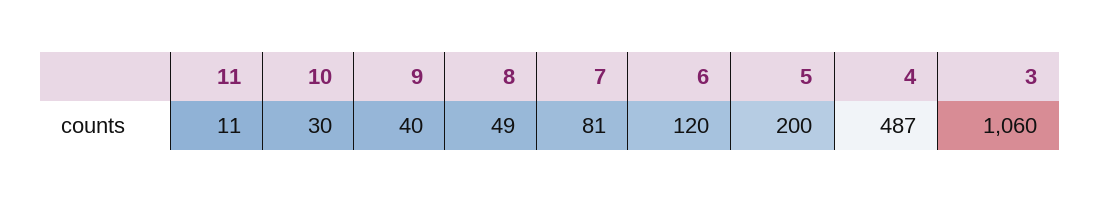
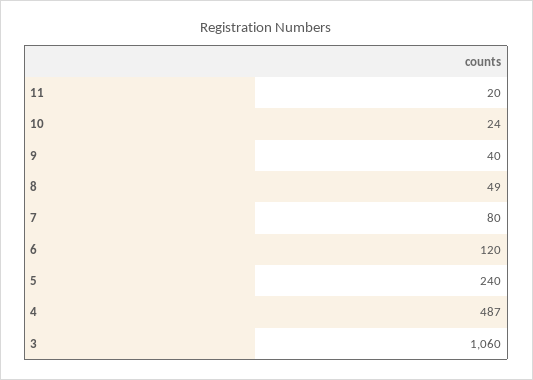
  {
-   "11": 11,
+   "11": 20,
-   "10": 30,
+   "10": 24,
    "9": 40,
    "8": 49,
-   "7": 81,
+   "7": 80,
    "6": 120,
-   "5": 200,
+   "5": 240,
    "4": 487,
    "3": 1060
  }

